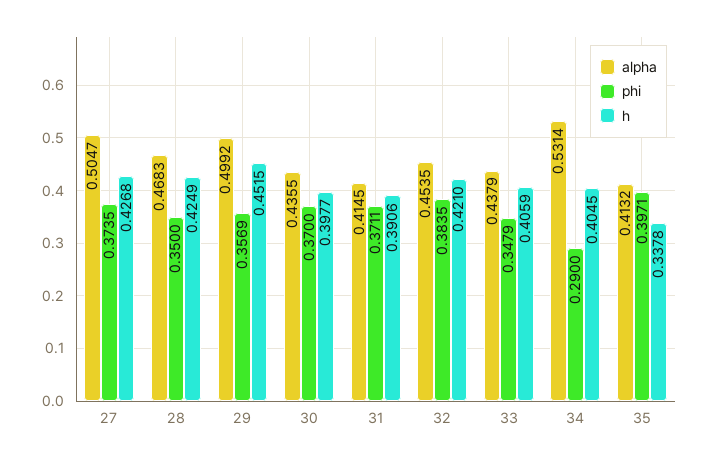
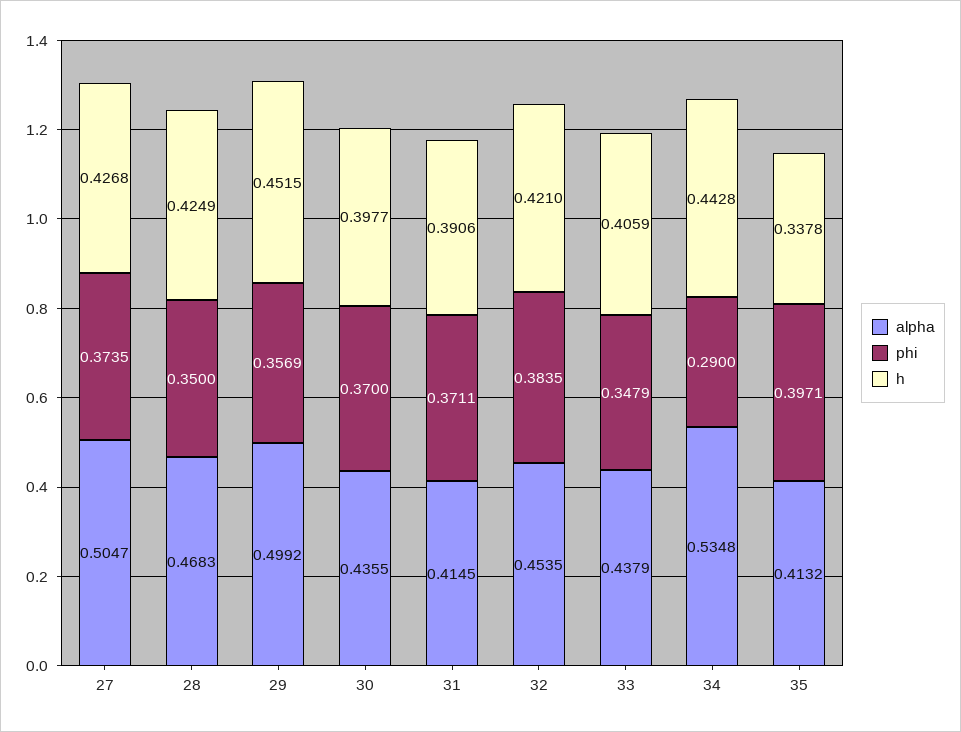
  {
    "alpha": {
      "27": 0.5047,
      "28": 0.4683,
      "29": 0.4992,
      "30": 0.4355,
      "31": 0.4145,
      "32": 0.4535,
      "33": 0.4379,
-     "34": 0.5314,
+     "34": 0.5348,
      "35": 0.4132
    },
    "phi": {
      "27": 0.3735,
      "28": 0.35,
      "29": 0.3569,
      "30": 0.37,
      "31": 0.3711,
      "32": 0.3835,
      "33": 0.3479,
      "34": 0.29,
      "35": 0.3971
    },
    "h": {
      "27": 0.4268,
      "28": 0.4249,
      "29": 0.4515,
      "30": 0.3977,
      "31": 0.3906,
      "32": 0.421,
      "33": 0.4059,
-     "34": 0.4045,
+     "34": 0.4428,
      "35": 0.3378
    }
  }

